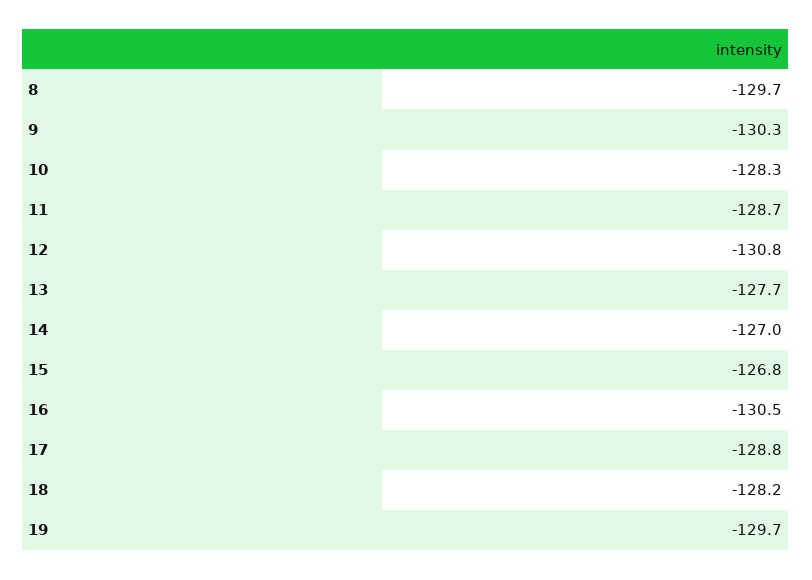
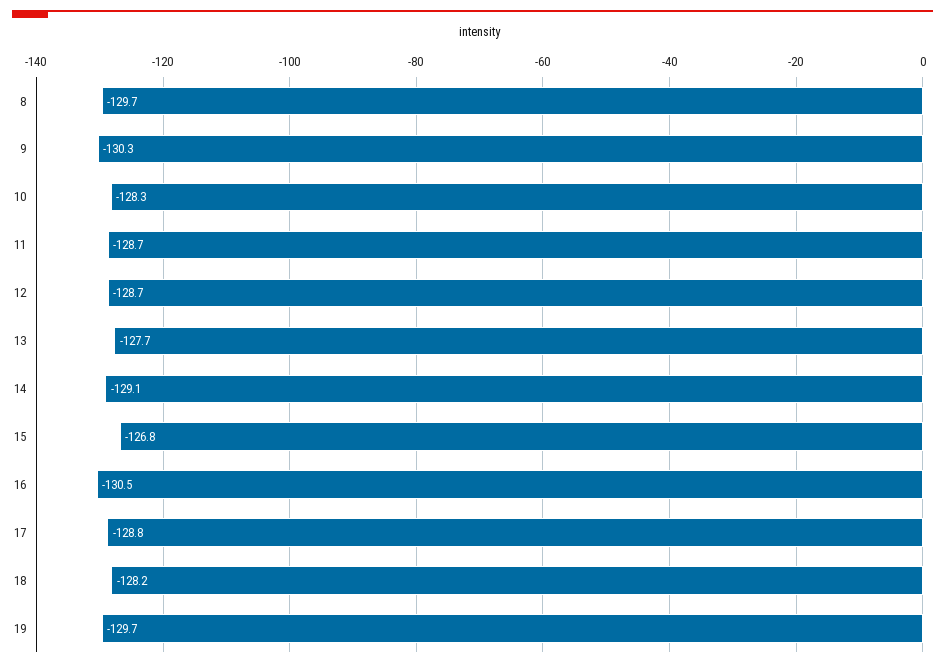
  {
    "8": -129.7,
    "9": -130.3,
    "10": -128.3,
    "11": -128.7,
-   "12": -130.8,
+   "12": -128.7,
    "13": -127.7,
-   "14": -127,
+   "14": -129.1,
    "15": -126.8,
    "16": -130.5,
    "17": -128.8,
    "18": -128.2,
    "19": -129.7
  }

